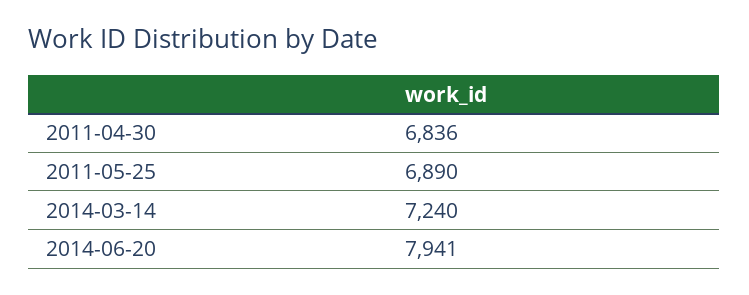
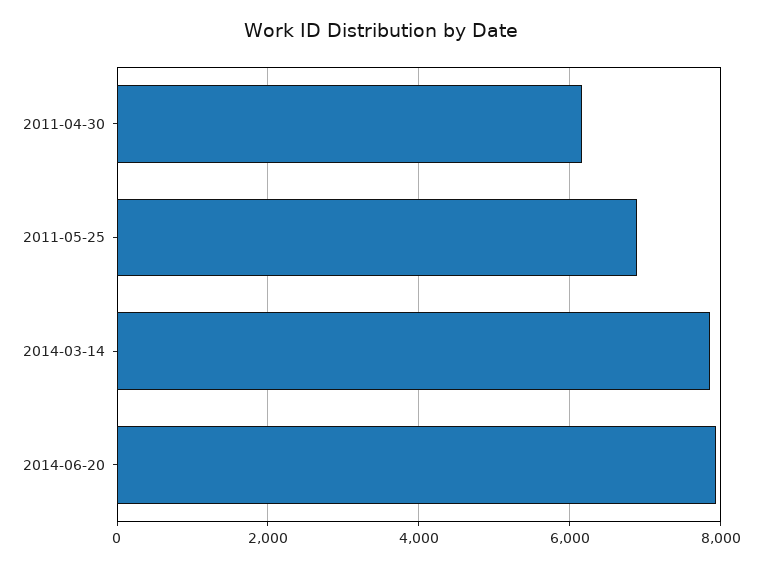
  {
-   "2011-04-30": 6836,
+   "2011-04-30": 6200,
    "2011-05-25": 6890,
-   "2014-03-14": 7240,
+   "2014-03-14": 7800,
    "2014-06-20": 7941
  }

